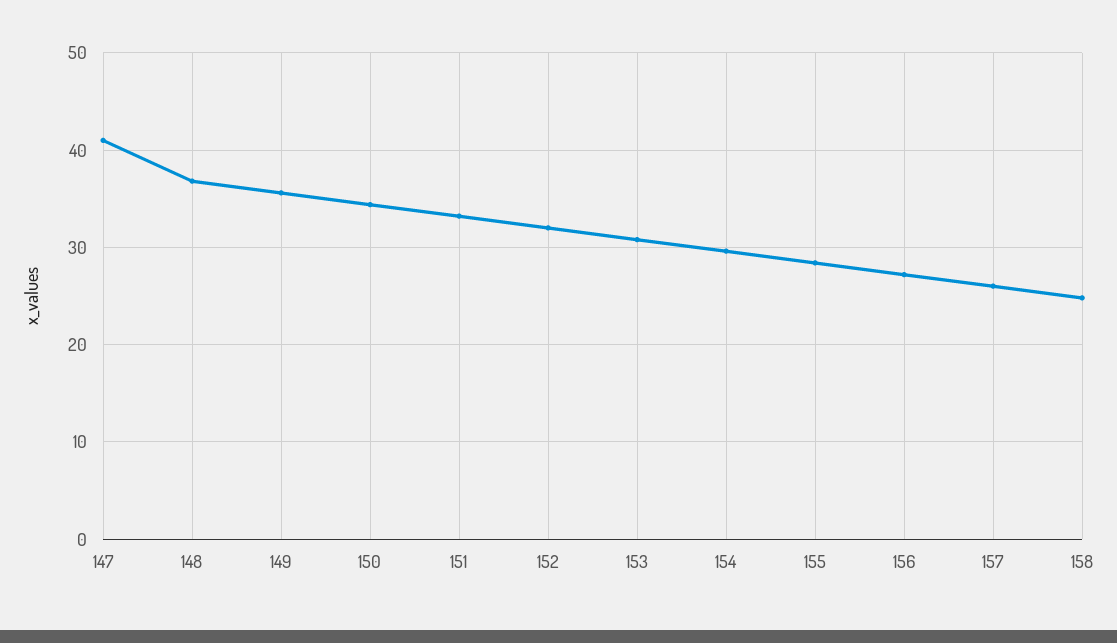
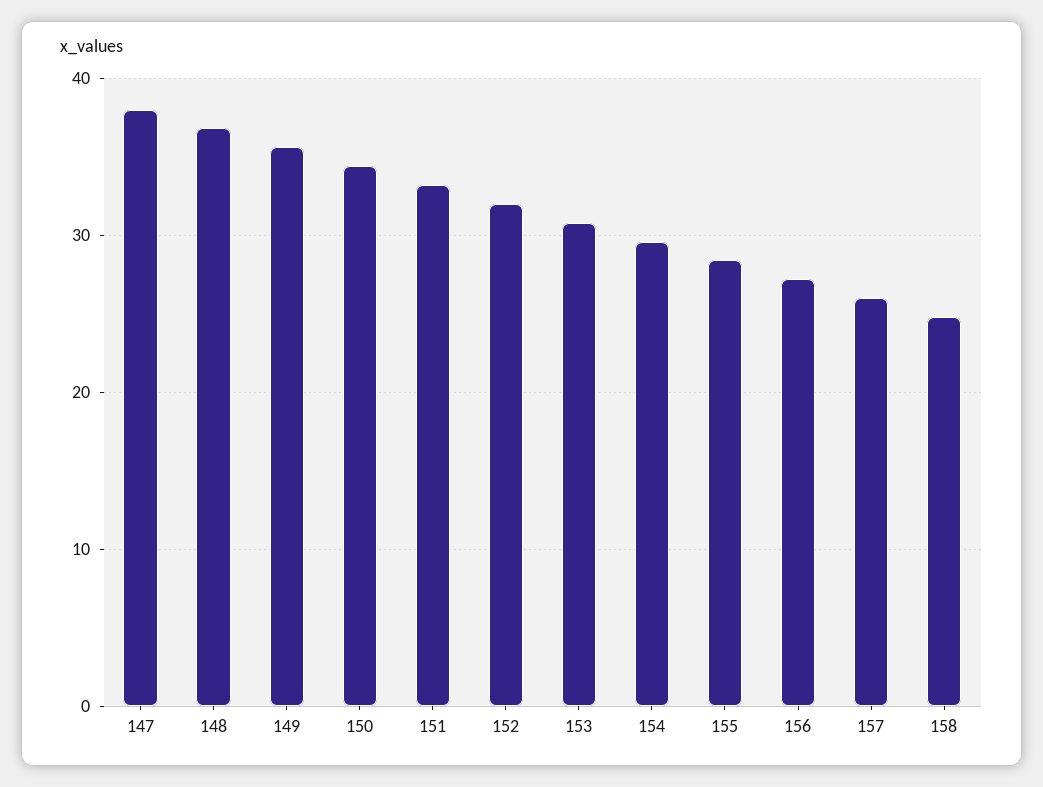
  {
-   "147": 41,
+   "147": 38,
    "148": 37,
    "149": 36,
    "150": 34,
    "151": 33,
    "152": 32,
    "153": 31,
    "154": 30,
    "155": 28,
    "156": 27,
    "157": 26,
    "158": 25
  }

